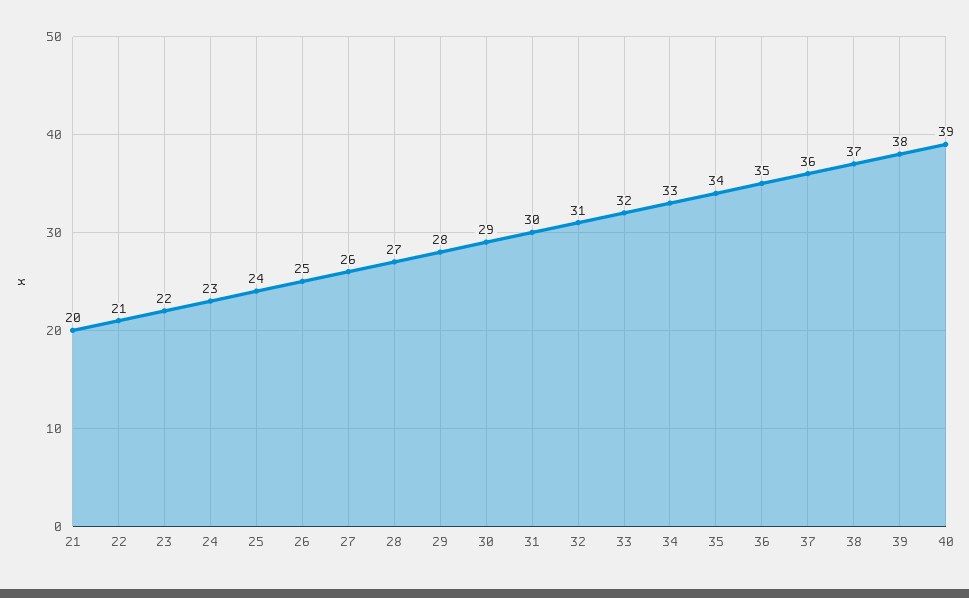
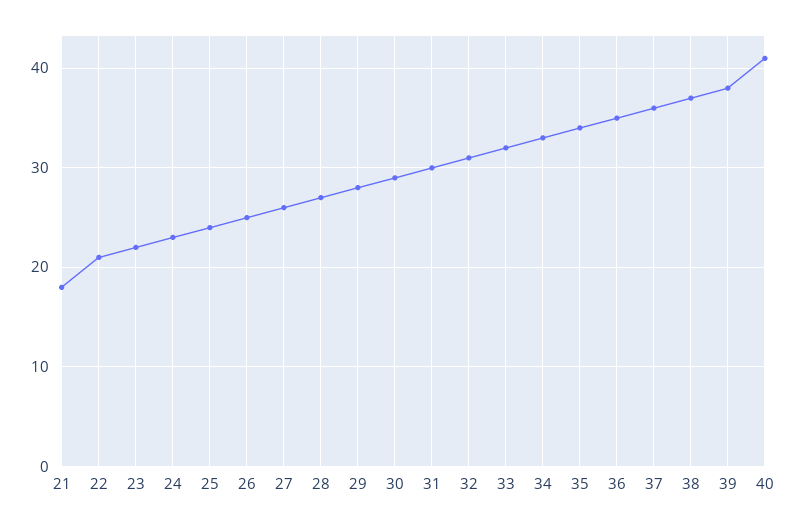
  {
-   "21": 20,
+   "21": 18,
    "22": 21,
    "23": 22,
    "24": 23,
    "25": 24,
    "26": 25,
    "27": 26,
    "28": 27,
    "29": 28,
    "30": 29,
    "31": 30,
    "32": 31,
    "33": 32,
    "34": 33,
    "35": 34,
    "36": 35,
    "37": 36,
    "38": 37,
    "39": 38,
-   "40": 39
+   "40": 41
  }

